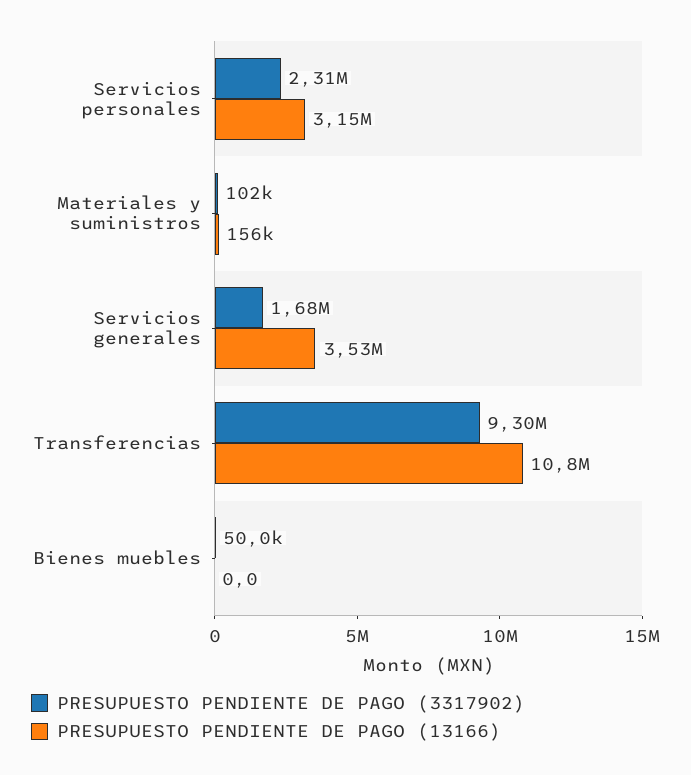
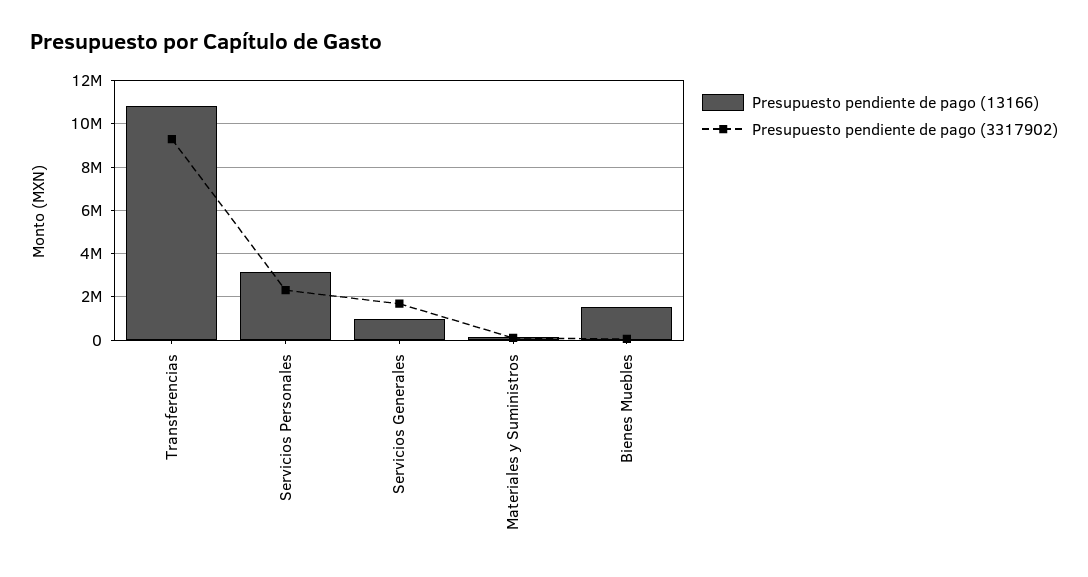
  {
    "PRESUPUESTO PENDIENTE DE PAGO (3317902)": {
      "Servicios personales": 2310000,
      "Materiales y suministros": 102000,
      "Servicios generales": 1680000,
      "Transferencias": 9300000,
      "Bienes muebles": 50000
    },
    "PRESUPUESTO PENDIENTE DE PAGO (13166)": {
      "Servicios personales": 3150000,
      "Materiales y suministros": 156000,
-     "Servicios generales": 3530000,
+     "Servicios generales": 1000000,
      "Transferencias": 10800000,
-     "Bienes muebles": 0
+     "Bienes muebles": 1500000
    }
  }

